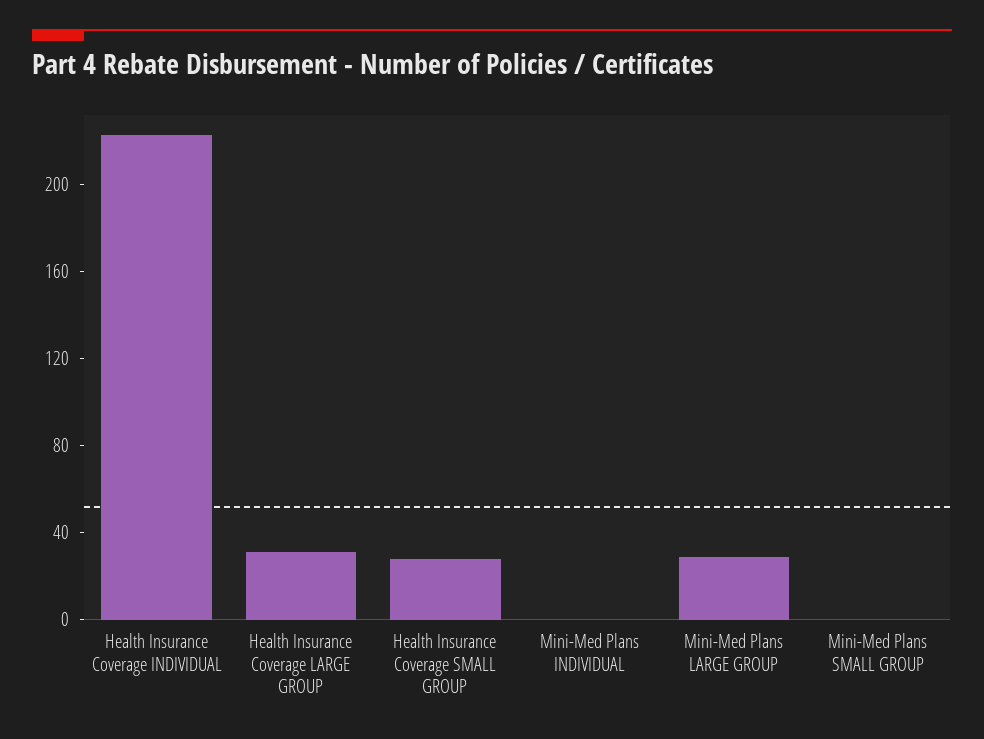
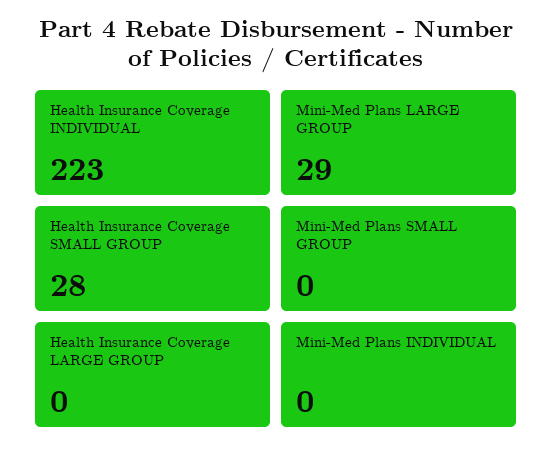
  {
    "Health Insurance Coverage INDIVIDUAL": 223,
-   "Health Insurance Coverage LARGE GROUP": 30,
+   "Health Insurance Coverage LARGE GROUP": 0,
    "Health Insurance Coverage SMALL GROUP": 28,
    "Mini-Med Plans INDIVIDUAL": 0,
    "Mini-Med Plans LARGE GROUP": 29,
    "Mini-Med Plans SMALL GROUP": 0
  }

